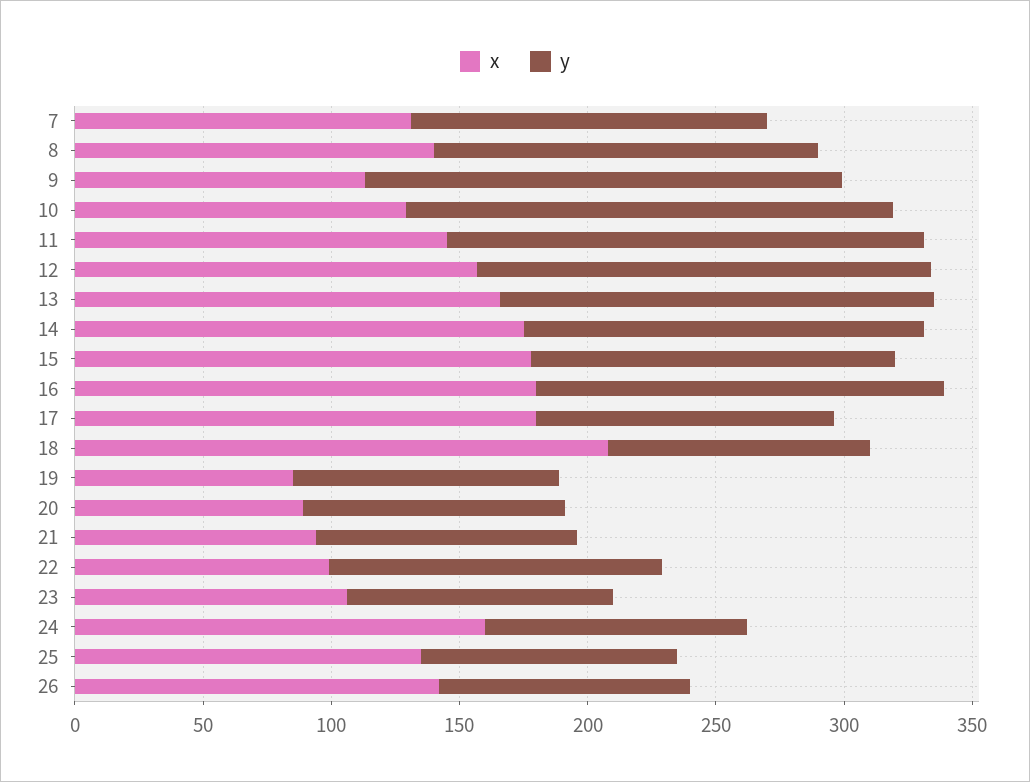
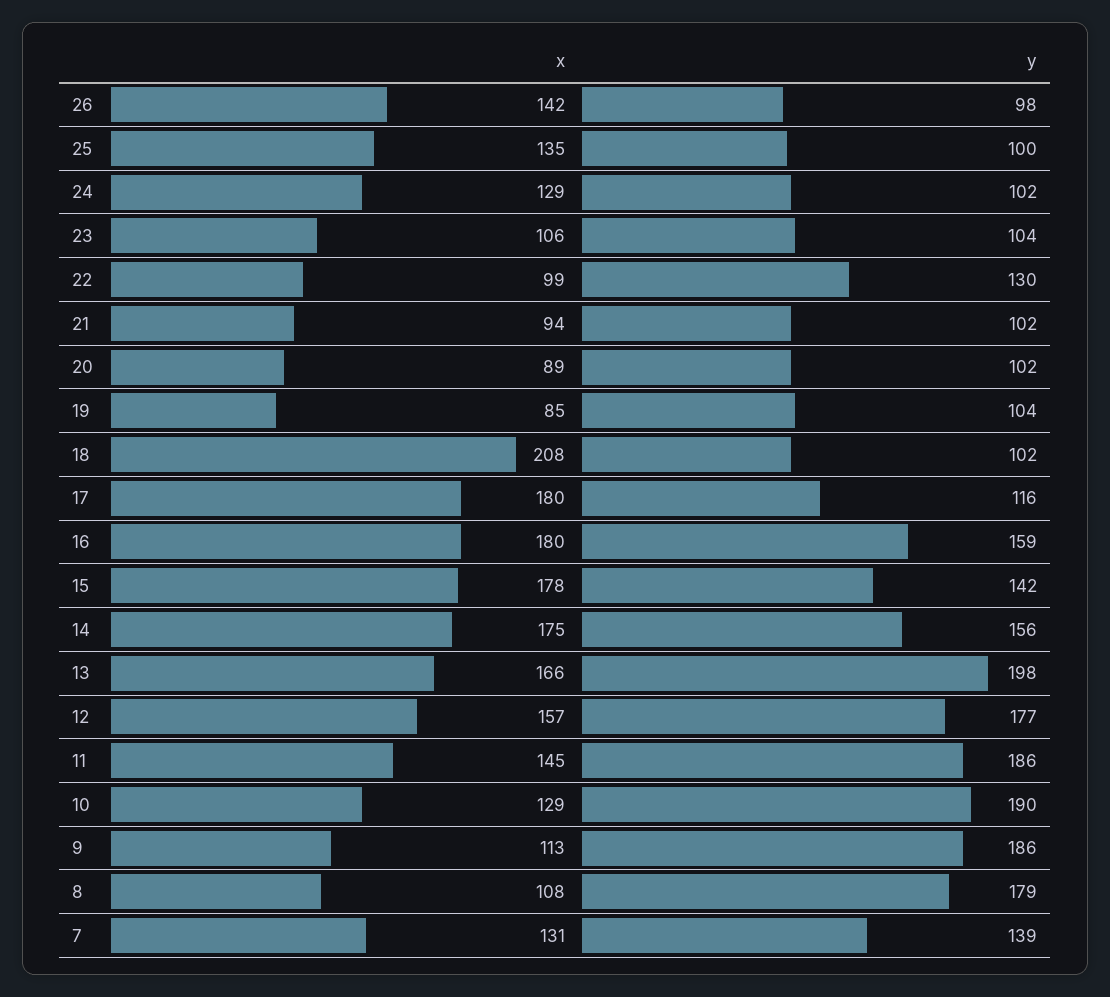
  {
    "x": {
      "7": 131,
-     "8": 140,
+     "8": 108,
      "9": 113,
      "10": 129,
      "11": 145,
      "12": 157,
      "13": 166,
      "14": 175,
      "15": 178,
      "16": 180,
      "17": 180,
      "18": 208,
      "19": 85,
      "20": 89,
      "21": 94,
      "22": 99,
      "23": 106,
-     "24": 160,
+     "24": 129,
      "25": 135,
      "26": 142
    },
    "y": {
      "7": 139,
-     "8": 150,
+     "8": 179,
      "9": 186,
      "10": 190,
      "11": 186,
      "12": 177,
-     "13": 170,
+     "13": 198,
      "14": 156,
      "15": 142,
      "16": 159,
      "17": 116,
      "18": 102,
      "19": 104,
      "20": 102,
      "21": 102,
      "22": 130,
      "23": 104,
      "24": 102,
      "25": 100,
      "26": 98
    }
  }

